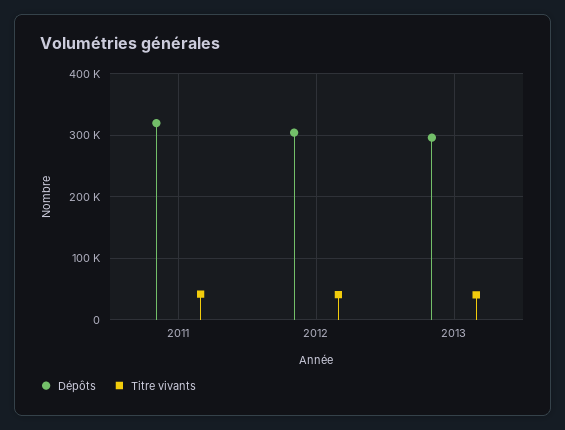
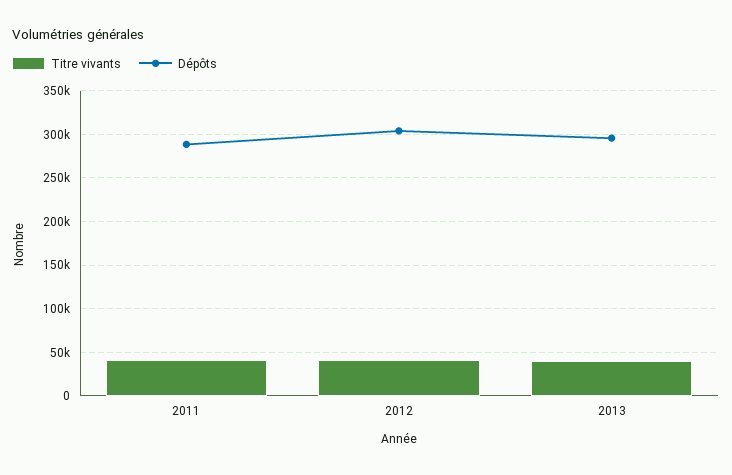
  {
    "Dépôts": {
-     "2011": 320000,
+     "2011": 290000,
      "2012": 300000,
      "2013": 300000
    },
    "Titre vivants": {
      "2011": 40000,
      "2012": 40000,
      "2013": 40000
    }
  }

